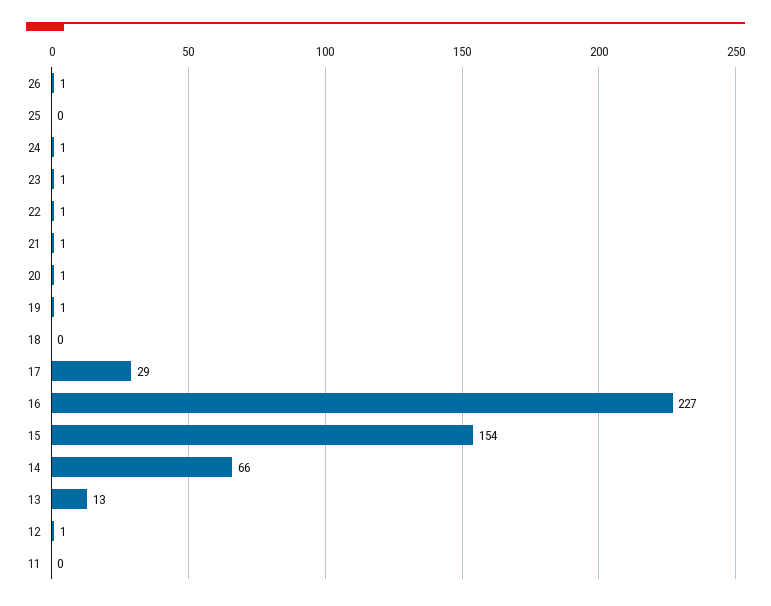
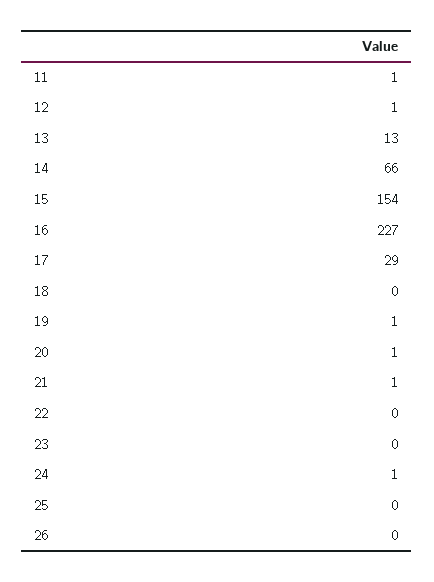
  {
-   "26": 1,
+   "26": 0,
    "25": 0,
    "24": 1,
-   "23": 1,
+   "23": 0,
-   "22": 1,
+   "22": 0,
    "21": 1,
    "20": 1,
    "19": 1,
    "18": 0,
    "17": 29,
    "16": 227,
    "15": 154,
    "14": 66,
    "13": 13,
    "12": 1,
-   "11": 0
+   "11": 1
  }

